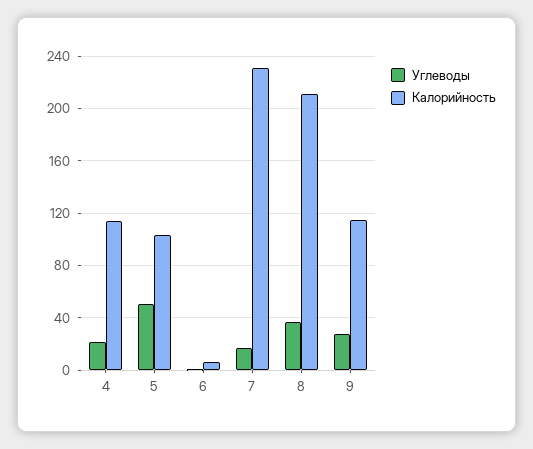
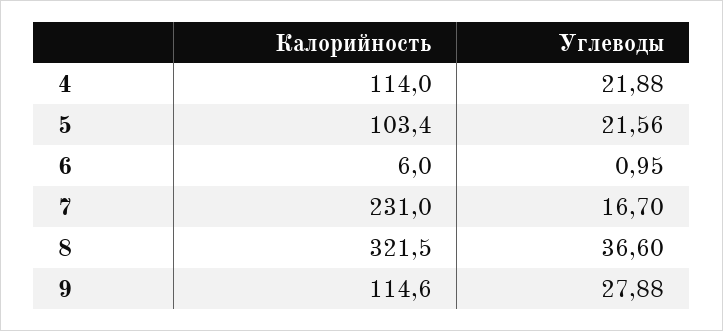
  {
    "Углеводы": {
      "4": 21.88,
-     "5": 50,
+     "5": 21.56,
      "6": 0.95,
      "7": 16.7,
      "8": 36.6,
      "9": 27.88
    },
    "Калорийность": {
      "4": 114,
      "5": 103.4,
      "6": 6,
      "7": 231,
-     "8": 210,
+     "8": 321.5,
      "9": 114.6
    }
  }

